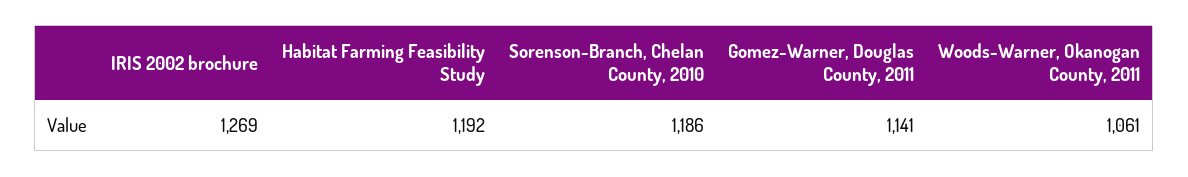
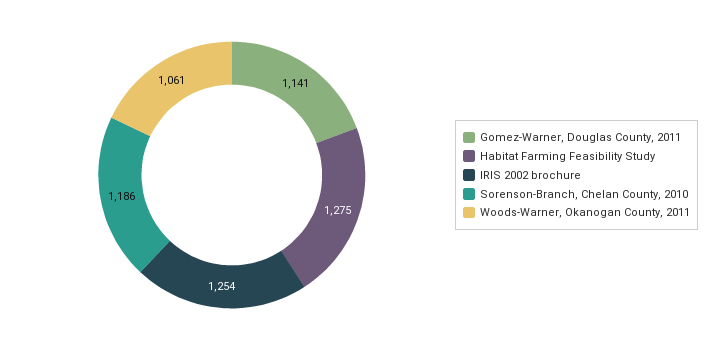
  {
-   "IRIS 2002 brochure": 1269,
+   "IRIS 2002 brochure": 1254,
-   "Habitat Farming Feasibility Study": 1192,
+   "Habitat Farming Feasibility Study": 1275,
    "Sorenson-Branch, Chelan County, 2010": 1186,
    "Gomez-Warner, Douglas County, 2011": 1141,
    "Woods-Warner, Okanogan County, 2011": 1061
  }

